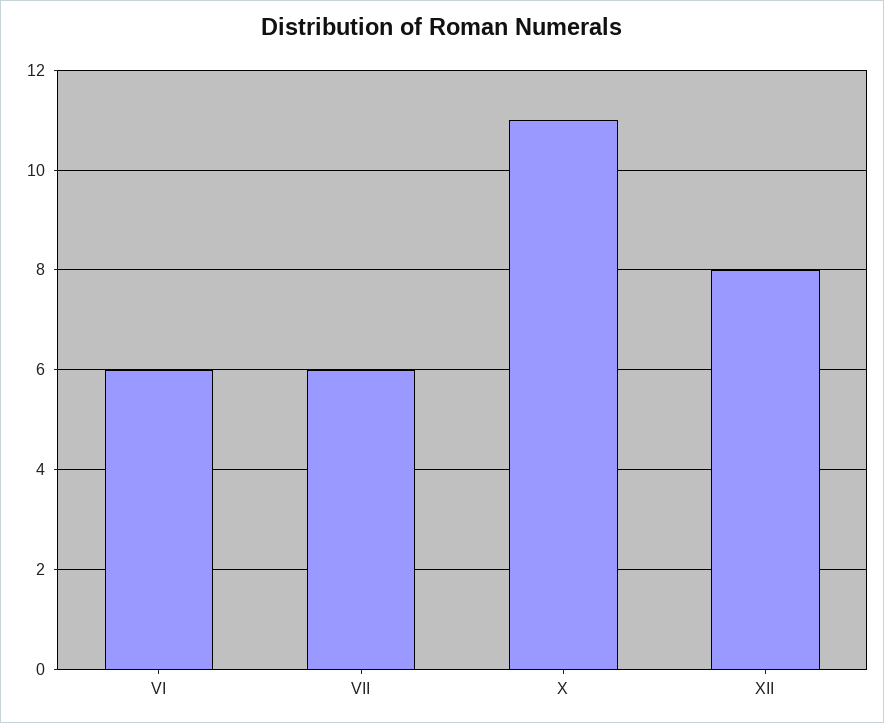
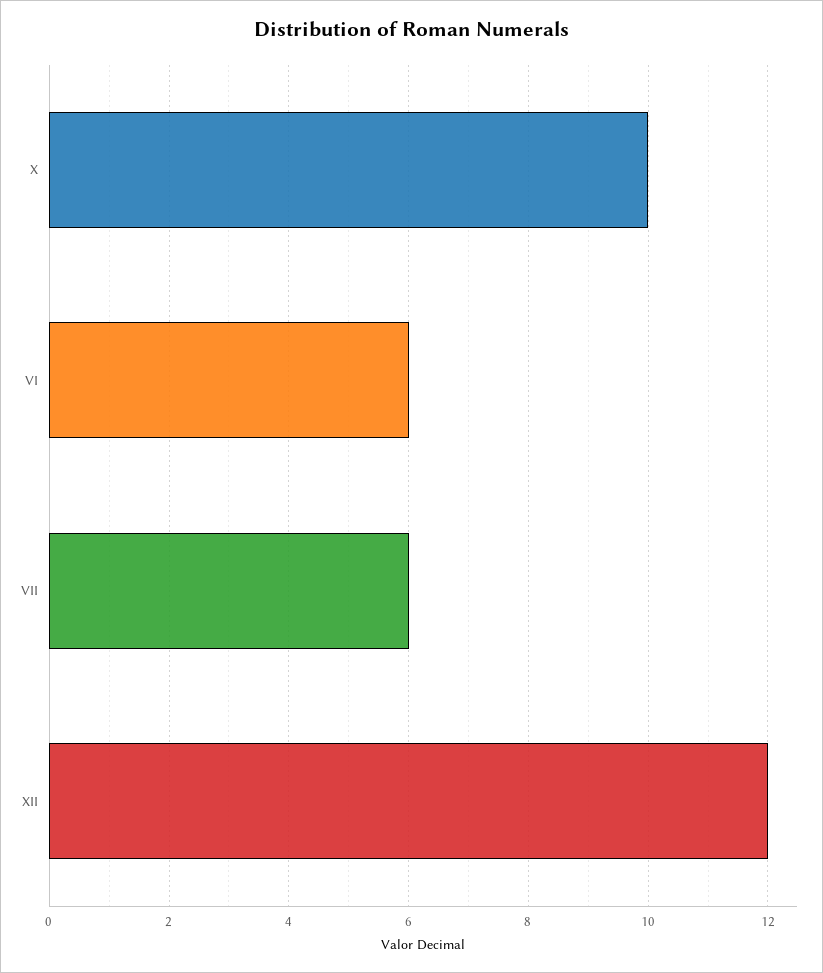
  {
    "VI": 6,
    "VII": 6,
-   "X": 11,
+   "X": 10,
-   "XII": 8
+   "XII": 12
  }

